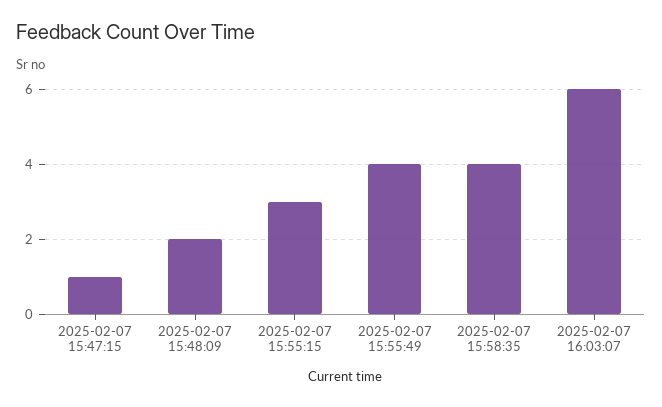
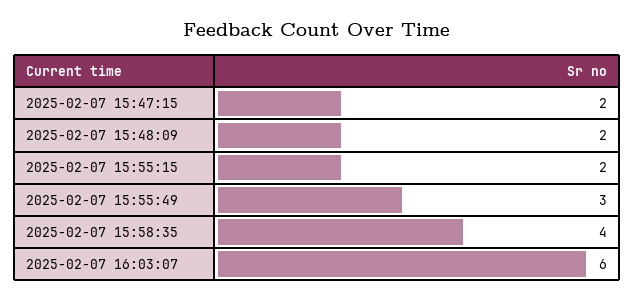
  {
-   "2025-02-07 15:47:15": 1,
+   "2025-02-07 15:47:15": 2,
    "2025-02-07 15:48:09": 2,
-   "2025-02-07 15:55:15": 3,
+   "2025-02-07 15:55:15": 2,
-   "2025-02-07 15:55:49": 4,
+   "2025-02-07 15:55:49": 3,
    "2025-02-07 15:58:35": 4,
    "2025-02-07 16:03:07": 6
  }

